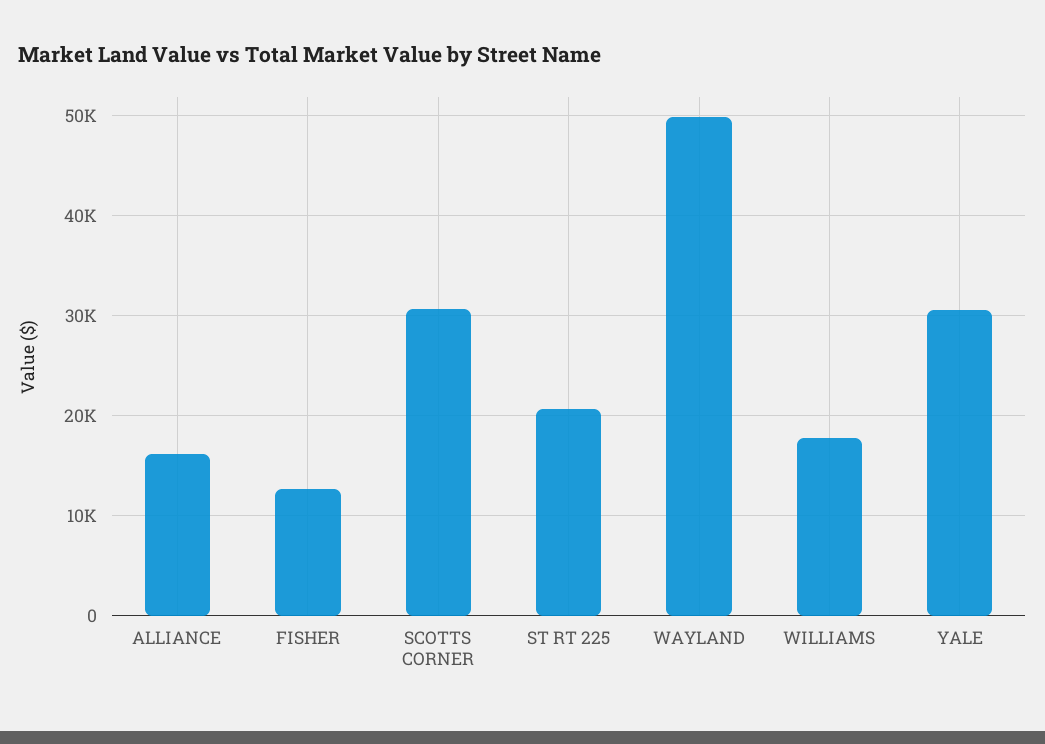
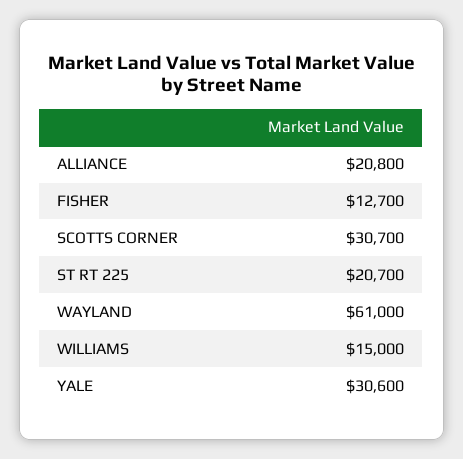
  {
-   "ALLIANCE": 16000,
+   "ALLIANCE": 20800,
    "FISHER": 12700,
    "SCOTTS CORNER": 30700,
    "ST RT 225": 20700,
-   "WAYLAND": 50000,
+   "WAYLAND": 61000,
-   "WILLIAMS": 18000,
+   "WILLIAMS": 15000,
    "YALE": 30600
  }

